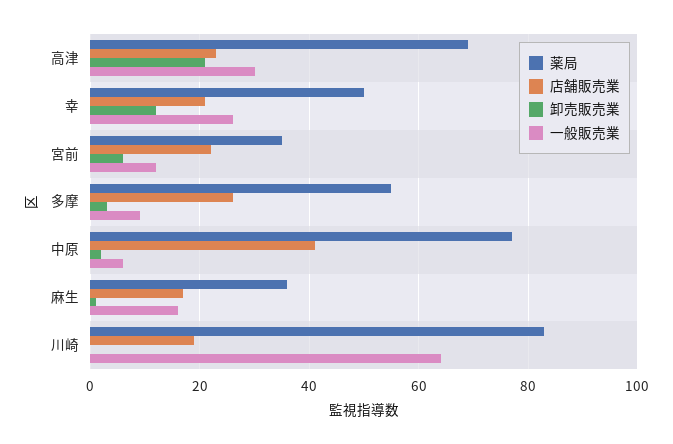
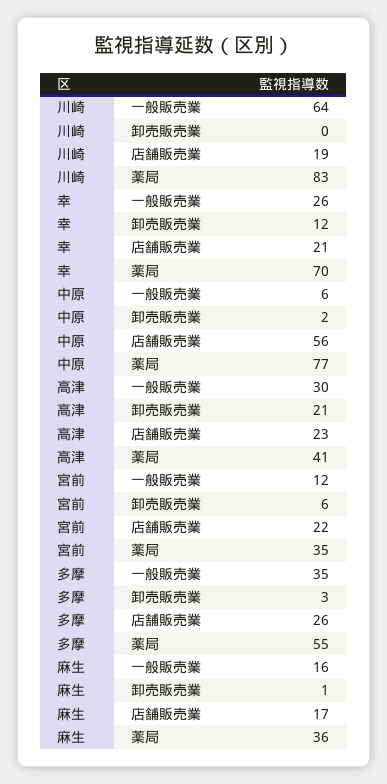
  {
    "薬局": {
-     "高津": 70,
+     "高津": 41,
-     "幸": 50,
+     "幸": 70,
      "宮前": 35,
      "多摩": 55,
      "中原": 77,
      "麻生": 36,
      "川崎": 83
    },
    "店舗販売業": {
      "高津": 23,
      "幸": 21,
      "宮前": 22,
      "多摩": 26,
-     "中原": 40,
+     "中原": 56,
      "麻生": 17,
      "川崎": 19
    },
    "卸売販売業": {
      "高津": 21,
      "幸": 12,
      "宮前": 6,
      "多摩": 3,
      "中原": 2,
      "麻生": 1,
      "川崎": 0
    },
    "一般販売業": {
      "高津": 30,
      "幸": 26,
      "宮前": 12,
-     "多摩": 10,
+     "多摩": 35,
      "中原": 6,
      "麻生": 16,
      "川崎": 64
    }
  }

